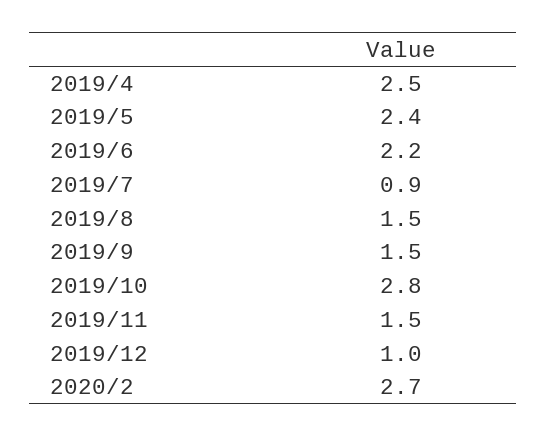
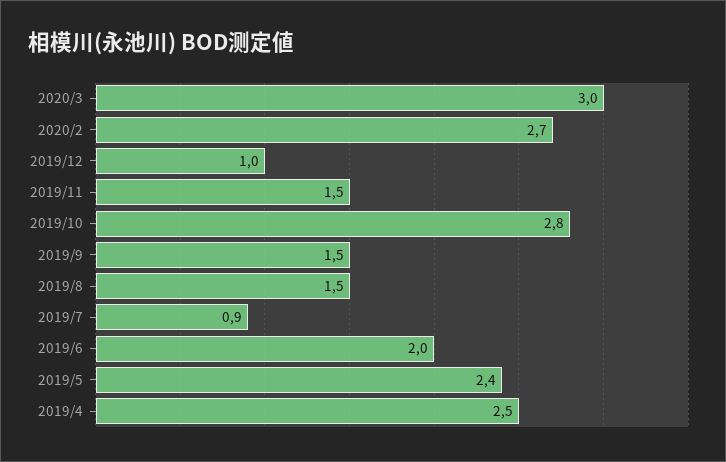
  {
    "2019/4": 2.5,
    "2019/5": 2.4,
-   "2019/6": 2.2,
+   "2019/6": 2,
    "2019/7": 0.9,
    "2019/8": 1.5,
    "2019/9": 1.5,
    "2019/10": 2.8,
    "2019/11": 1.5,
    "2019/12": 1,
-   "2020/2": 2.7
+   "2020/2": 2.7,
+   "2020/3": 3
  }

